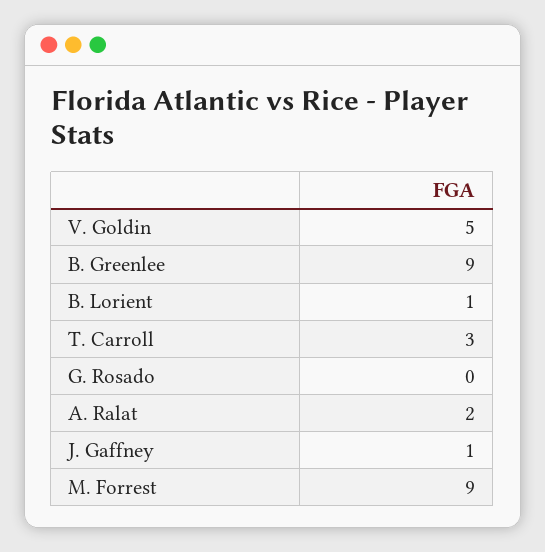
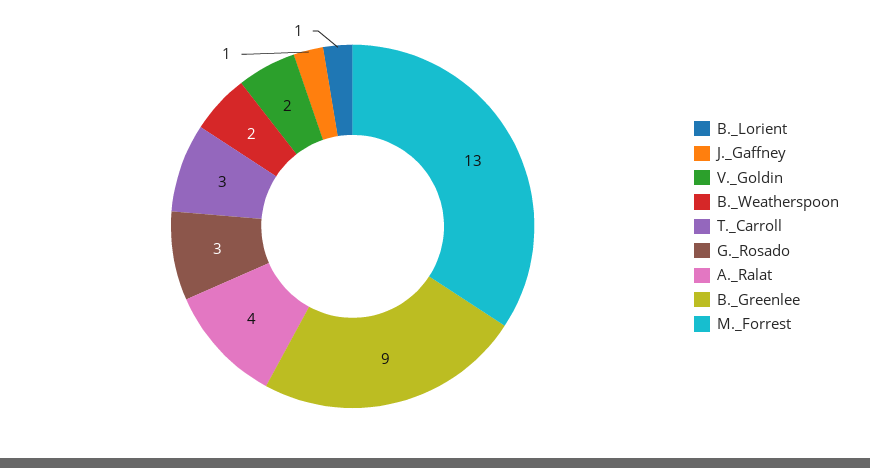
  {
-   "V. Goldin": 5,
+   "V. Goldin": 2,
    "B. Greenlee": 9,
    "B. Lorient": 1,
    "T. Carroll": 3,
-   "G. Rosado": 0,
+   "G. Rosado": 3,
-   "A. Ralat": 2,
+   "A. Ralat": 4,
    "J. Gaffney": 1,
-   "M. Forrest": 9
+   "M. Forrest": 13,
+   "B._Weatherspoon": 2
  }

